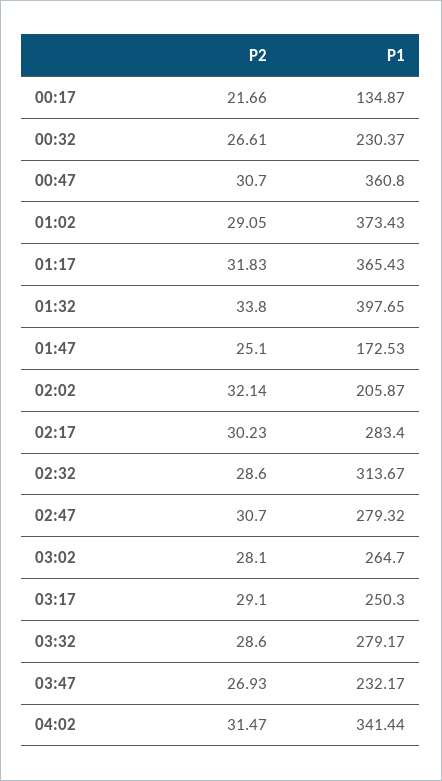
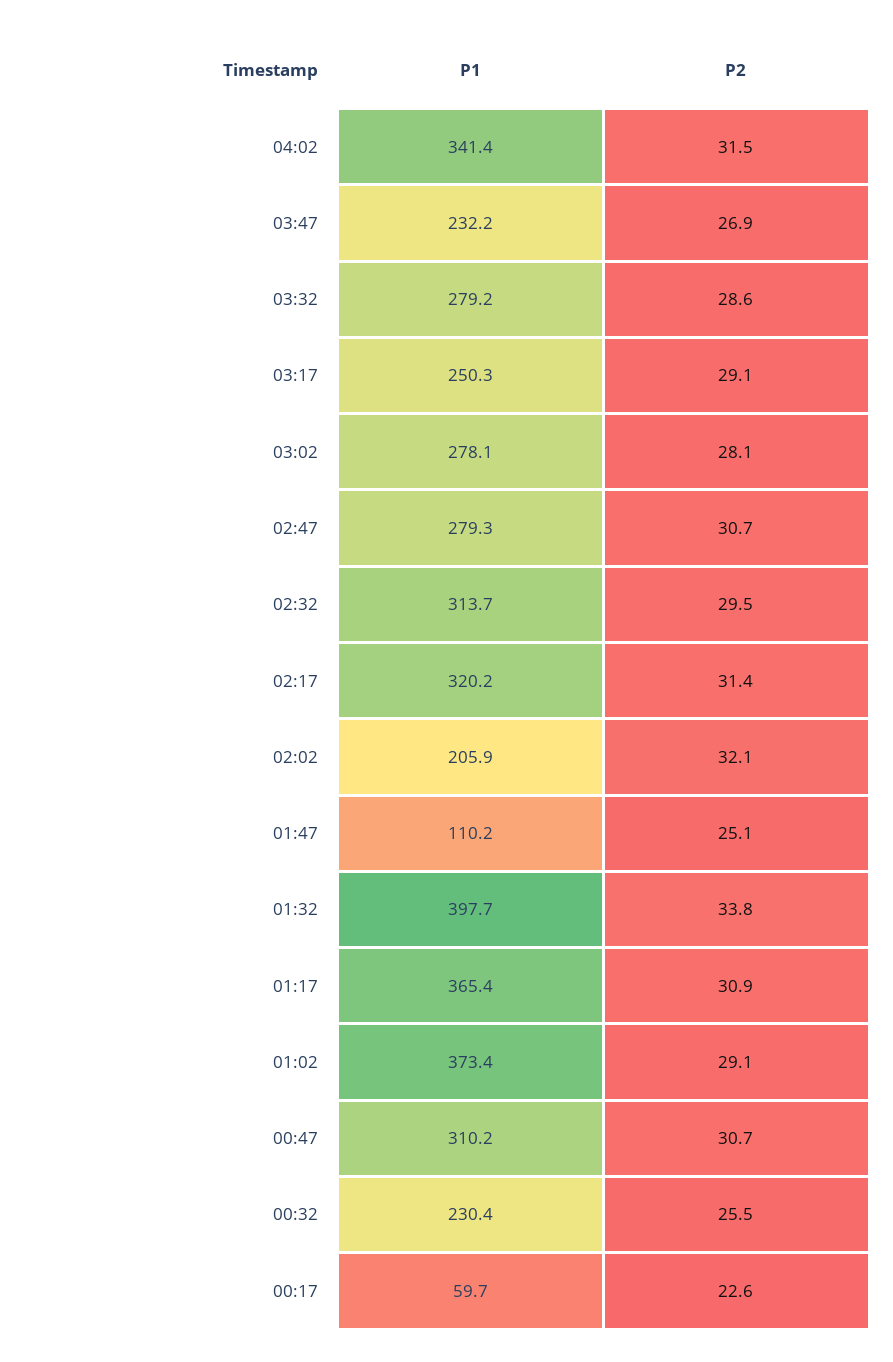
  {
    "P2": {
-     "00:17": 21.66,
+     "00:17": 22.6,
-     "00:32": 26.61,
+     "00:32": 25.5,
      "00:47": 30.7,
      "01:02": 29.05,
-     "01:17": 31.83,
+     "01:17": 30.9,
      "01:32": 33.8,
      "01:47": 25.1,
      "02:02": 32.14,
-     "02:17": 30.23,
+     "02:17": 31.4,
-     "02:32": 28.6,
+     "02:32": 29.5,
      "02:47": 30.7,
      "03:02": 28.1,
      "03:17": 29.1,
      "03:32": 28.6,
      "03:47": 26.93,
      "04:02": 31.47
    },
    "P1": {
-     "00:17": 134.87,
+     "00:17": 59.7,
      "00:32": 230.37,
-     "00:47": 360.8,
+     "00:47": 310.2,
      "01:02": 373.43,
      "01:17": 365.43,
      "01:32": 397.65,
-     "01:47": 172.53,
+     "01:47": 110.2,
      "02:02": 205.87,
-     "02:17": 283.4,
+     "02:17": 320.2,
      "02:32": 313.67,
      "02:47": 279.32,
-     "03:02": 264.7,
+     "03:02": 278.1,
      "03:17": 250.3,
      "03:32": 279.17,
      "03:47": 232.17,
      "04:02": 341.44
    }
  }

